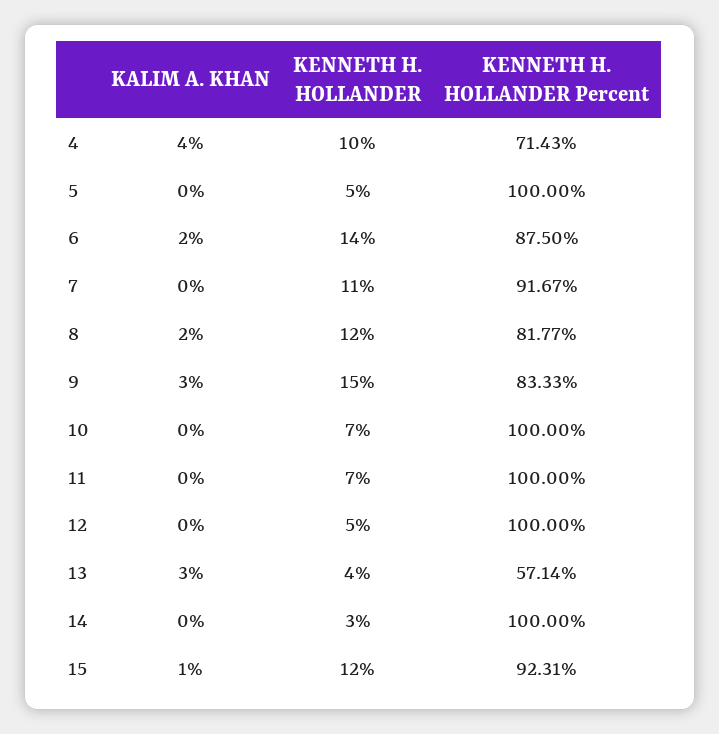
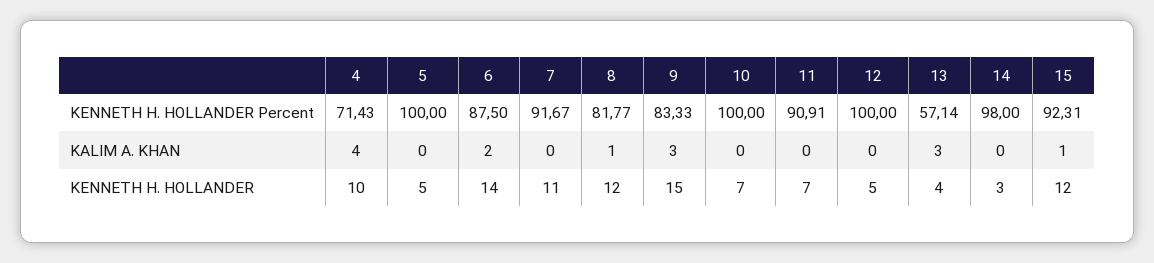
  {
    "KALIM A. KHAN": {
      "4": 4,
      "5": 0,
      "6": 2,
      "7": 0,
-     "8": 2,
+     "8": 1,
      "9": 3,
      "10": 0,
      "11": 0,
      "12": 0,
      "13": 3,
      "14": 0,
      "15": 1
    },
    "KENNETH H. HOLLANDER": {
      "4": 10,
      "5": 5,
      "6": 14,
      "7": 11,
      "8": 12,
      "9": 15,
      "10": 7,
      "11": 7,
      "12": 5,
      "13": 4,
      "14": 3,
      "15": 12
    },
    "KENNETH H. HOLLANDER Percent": {
      "4": 71.43,
      "5": 100,
      "6": 87.5,
      "7": 91.67,
      "8": 81.77,
      "9": 83.33,
      "10": 100,
-     "11": 100,
+     "11": 90.91,
      "12": 100,
      "13": 57.14,
-     "14": 100,
+     "14": 98,
      "15": 92.31
    }
  }

